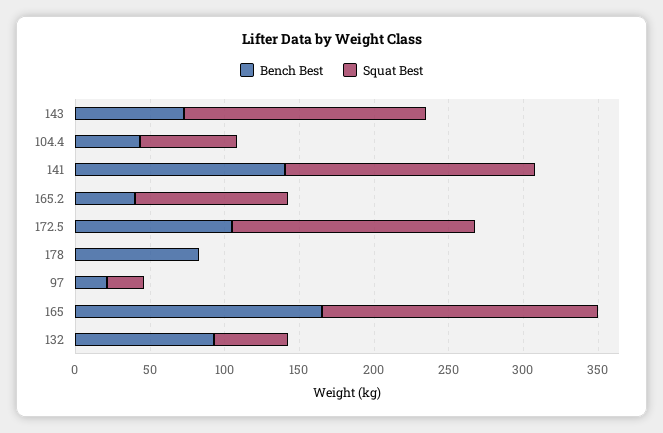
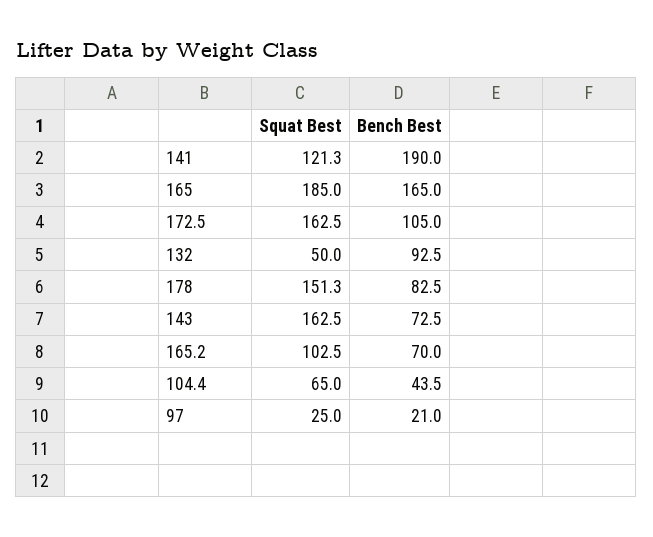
  {
    "Bench Best": {
      "143": 72.5,
      "104.4": 43.5,
-     "141": 140,
+     "141": 190,
-     "165.2": 40,
+     "165.2": 70,
      "172.5": 105,
      "178": 82.5,
      "97": 21,
      "165": 165,
      "132": 92.5
    },
    "Squat Best": {
      "143": 162.5,
      "104.4": 65,
-     "141": 170,
+     "141": 121.3,
      "165.2": 102.5,
      "172.5": 162.5,
-     "178": 0,
+     "178": 151.3,
      "97": 25,
      "165": 185,
      "132": 50
    }
  }

